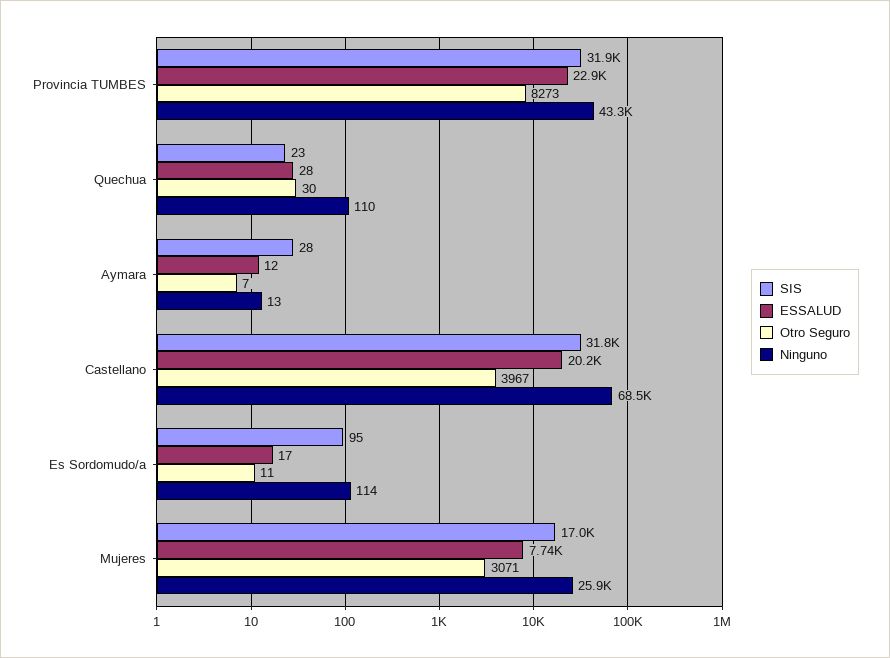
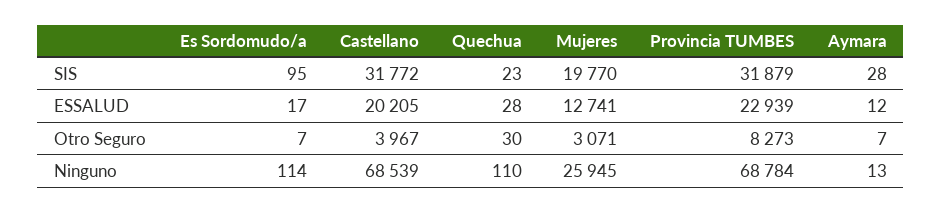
  {
    "SIS": {
      "Provincia TUMBES": 31879,
      "Quechua": 23,
      "Aymara": 28,
      "Castellano": 31772,
      "Es Sordomudo/a": 95,
-     "Mujeres": 17000
+     "Mujeres": 19770
    },
    "ESSALUD": {
      "Provincia TUMBES": 22939,
      "Quechua": 28,
      "Aymara": 12,
      "Castellano": 20205,
      "Es Sordomudo/a": 17,
-     "Mujeres": 7740
+     "Mujeres": 12741
    },
    "Otro Seguro": {
      "Provincia TUMBES": 8273,
      "Quechua": 30,
      "Aymara": 7,
      "Castellano": 3967,
-     "Es Sordomudo/a": 11,
+     "Es Sordomudo/a": 7,
      "Mujeres": 3071
    },
    "Ninguno": {
-     "Provincia TUMBES": 43300,
+     "Provincia TUMBES": 68784,
      "Quechua": 110,
      "Aymara": 13,
      "Castellano": 68539,
      "Es Sordomudo/a": 114,
      "Mujeres": 25945
    }
  }

